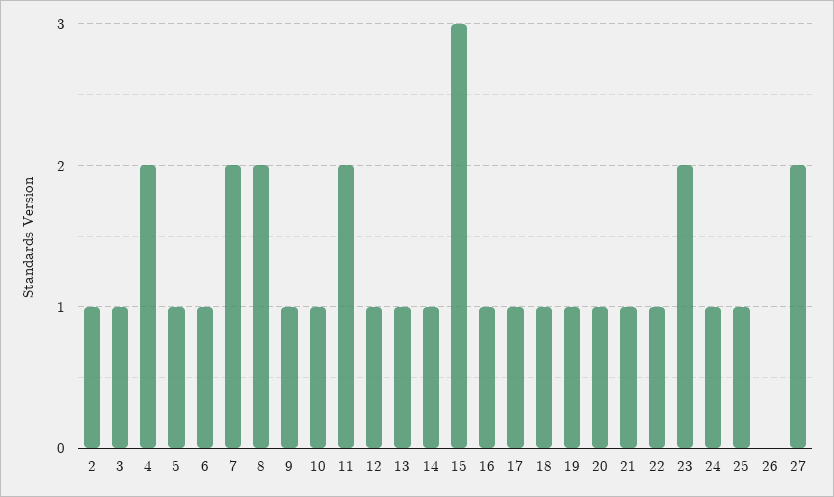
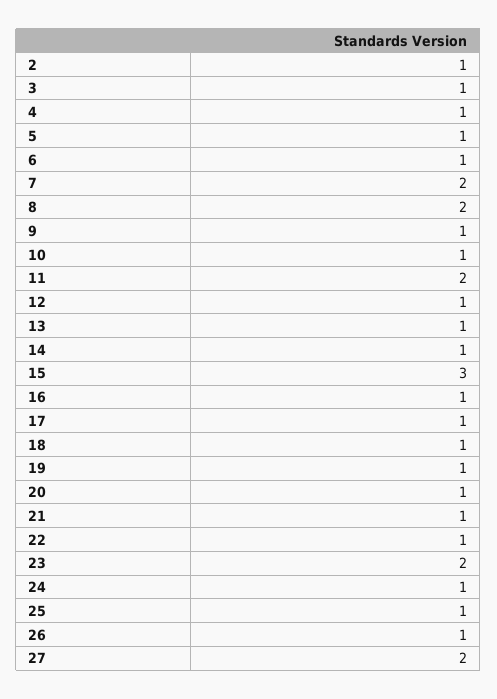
  {
    "2": 1,
    "3": 1,
-   "4": 2,
+   "4": 1,
    "5": 1,
    "6": 1,
    "7": 2,
    "8": 2,
    "9": 1,
    "10": 1,
    "11": 2,
    "12": 1,
    "13": 1,
    "14": 1,
    "15": 3,
    "16": 1,
    "17": 1,
    "18": 1,
    "19": 1,
    "20": 1,
    "21": 1,
    "22": 1,
    "23": 2,
    "24": 1,
    "25": 1,
-   "26": 0,
+   "26": 1,
    "27": 2
  }

